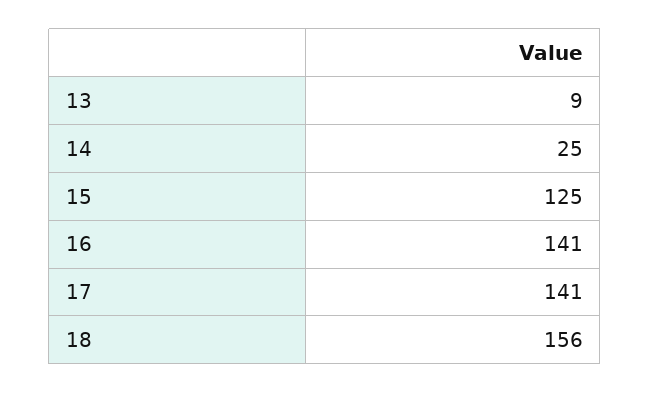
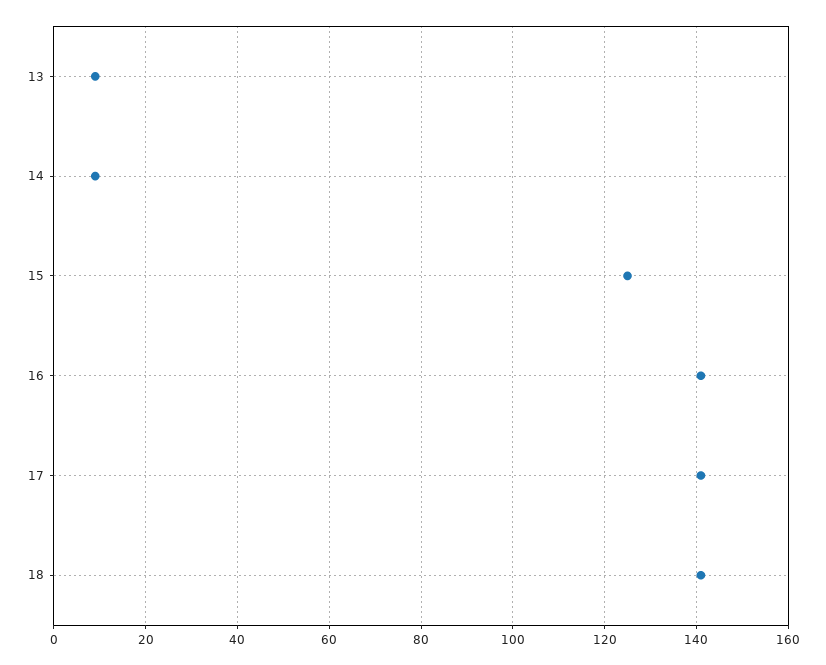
  {
    "13": 9,
-   "14": 25,
+   "14": 10,
    "15": 125,
    "16": 141,
    "17": 141,
-   "18": 156
+   "18": 140
  }

